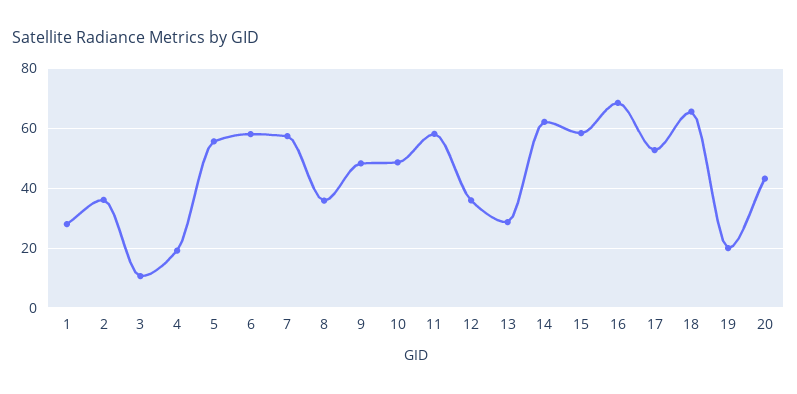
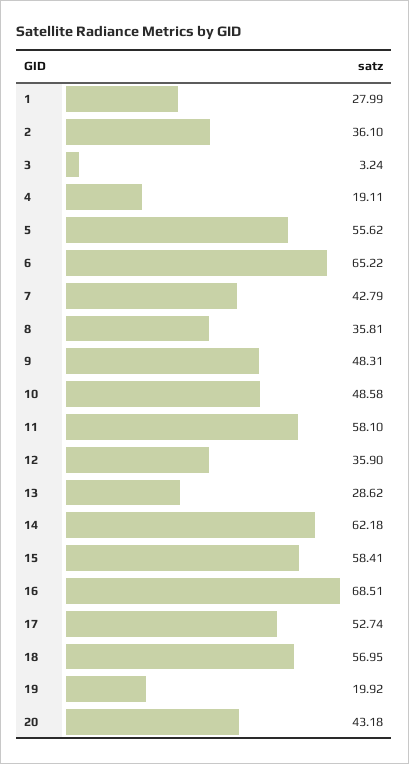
  {
    "1": 27.99,
    "2": 36.1,
-   "3": 10,
+   "3": 3.24,
    "4": 19.11,
    "5": 55.62,
-   "6": 57.5,
+   "6": 65.22,
-   "7": 57.5,
+   "7": 42.79,
    "8": 35.81,
    "9": 48.31,
    "10": 48.58,
    "11": 58.1,
    "12": 35.9,
    "13": 28.62,
    "14": 62.18,
    "15": 58.41,
    "16": 68.51,
    "17": 52.74,
-   "18": 65,
+   "18": 56.95,
    "19": 19.92,
    "20": 43.18
  }

